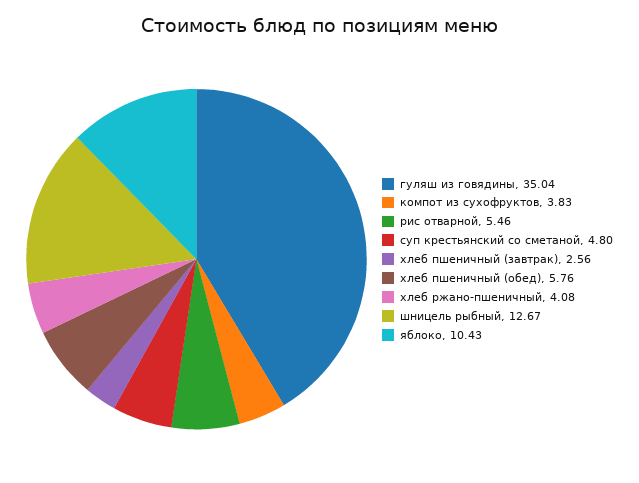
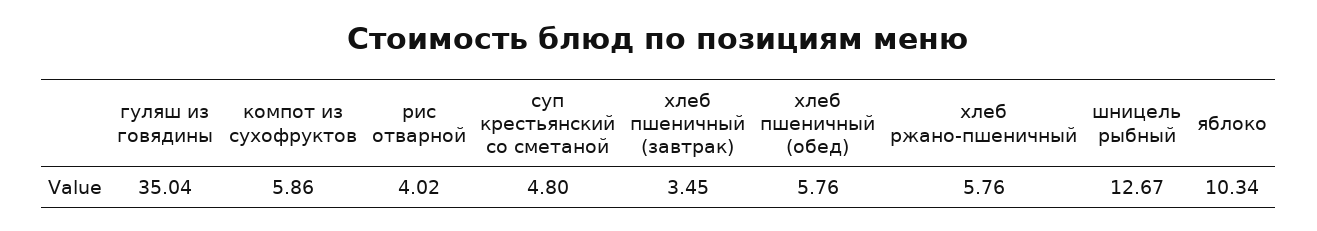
  {
    "гуляш из говядины": 35.04,
-   "компот из сухофруктов": 3.83,
+   "компот из сухофруктов": 5.86,
-   "рис отварной": 5.46,
+   "рис отварной": 4.02,
    "суп крестьянский со сметаной": 4.8,
-   "хлеб пшеничный (завтрак)": 2.56,
+   "хлеб пшеничный (завтрак)": 3.45,
    "хлеб пшеничный (обед)": 5.76,
-   "хлеб ржано-пшеничный": 4.08,
+   "хлеб ржано-пшеничный": 5.76,
    "шницель рыбный": 12.67,
-   "яблоко": 10.43
+   "яблоко": 10.34
  }

